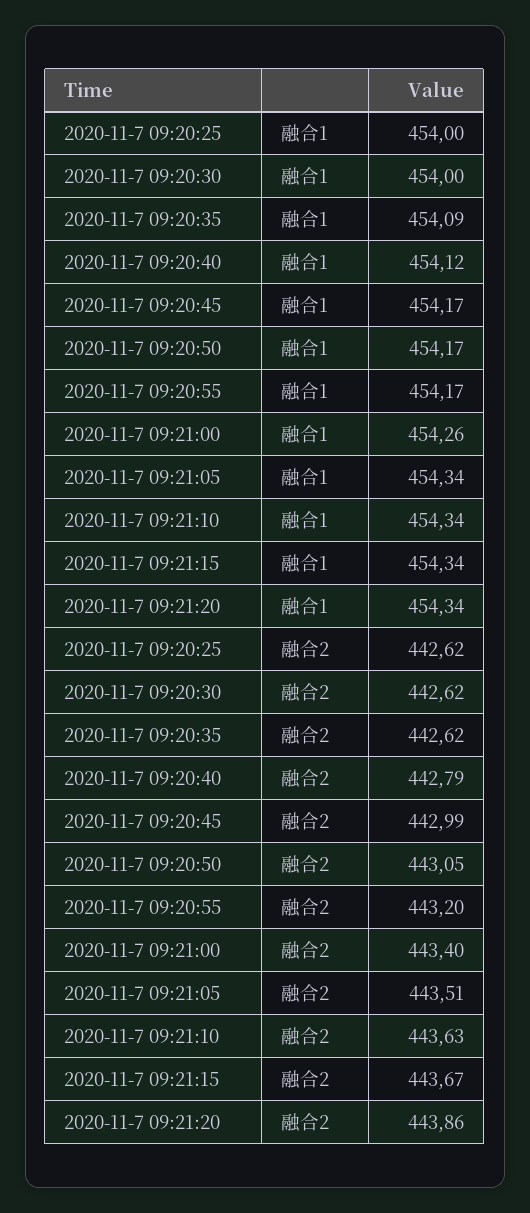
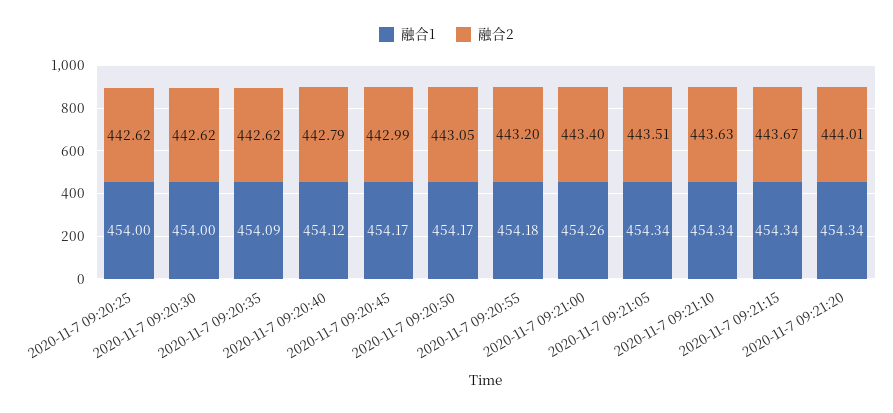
  {
    "融合1": {
      "2020-11-7 09:20:25": 454,
      "2020-11-7 09:20:30": 454,
      "2020-11-7 09:20:35": 454.09,
      "2020-11-7 09:20:40": 454.12,
      "2020-11-7 09:20:45": 454.17,
      "2020-11-7 09:20:50": 454.17,
-     "2020-11-7 09:20:55": 454.17,
+     "2020-11-7 09:20:55": 454.18,
      "2020-11-7 09:21:00": 454.26,
      "2020-11-7 09:21:05": 454.34,
      "2020-11-7 09:21:10": 454.34,
      "2020-11-7 09:21:15": 454.34,
      "2020-11-7 09:21:20": 454.34
    },
    "融合2": {
      "2020-11-7 09:20:25": 442.62,
      "2020-11-7 09:20:30": 442.62,
      "2020-11-7 09:20:35": 442.62,
      "2020-11-7 09:20:40": 442.79,
      "2020-11-7 09:20:45": 442.99,
      "2020-11-7 09:20:50": 443.05,
      "2020-11-7 09:20:55": 443.2,
      "2020-11-7 09:21:00": 443.4,
      "2020-11-7 09:21:05": 443.51,
      "2020-11-7 09:21:10": 443.63,
      "2020-11-7 09:21:15": 443.67,
-     "2020-11-7 09:21:20": 443.86
+     "2020-11-7 09:21:20": 444.01
    }
  }

